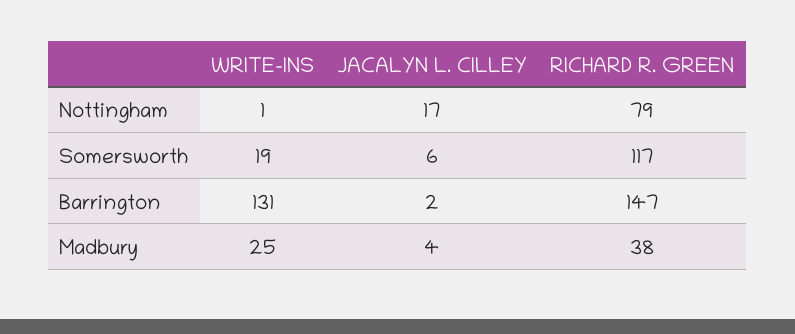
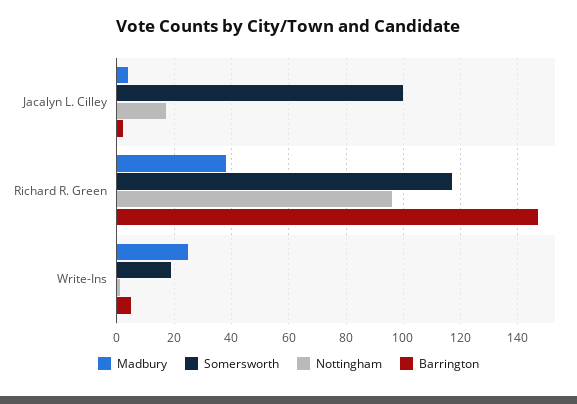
  {
    "Nottingham": {
      "WRITE-INS": 1,
      "JACALYN L. CILLEY": 17,
-     "RICHARD R. GREEN": 79
+     "RICHARD R. GREEN": 95
    },
    "Somersworth": {
      "WRITE-INS": 19,
-     "JACALYN L. CILLEY": 6,
+     "JACALYN L. CILLEY": 100,
      "RICHARD R. GREEN": 117
    },
    "Barrington": {
-     "WRITE-INS": 131,
+     "WRITE-INS": 5,
      "JACALYN L. CILLEY": 2,
      "RICHARD R. GREEN": 147
    },
    "Madbury": {
      "WRITE-INS": 25,
      "JACALYN L. CILLEY": 4,
      "RICHARD R. GREEN": 38
    }
  }

